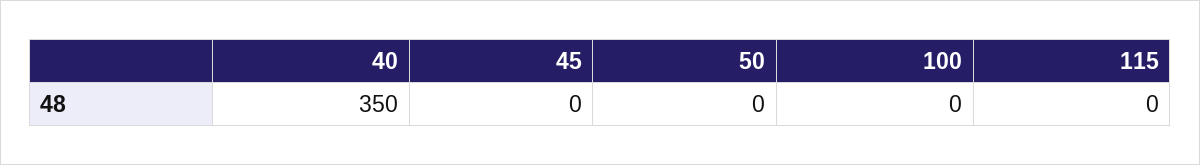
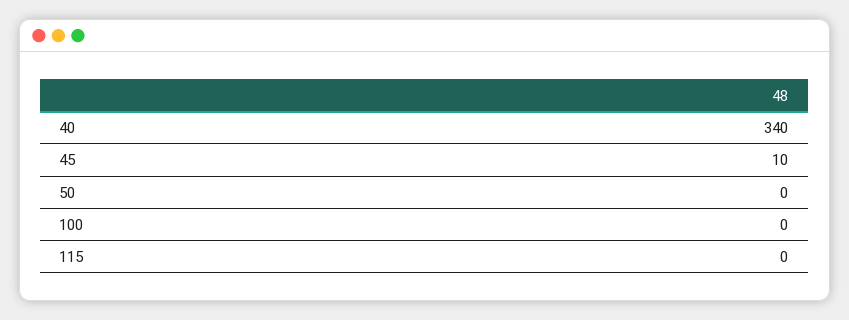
  {
-   "40": 350,
+   "40": 340,
-   "45": 0,
+   "45": 10,
    "50": 0,
    "100": 0,
    "115": 0
  }

